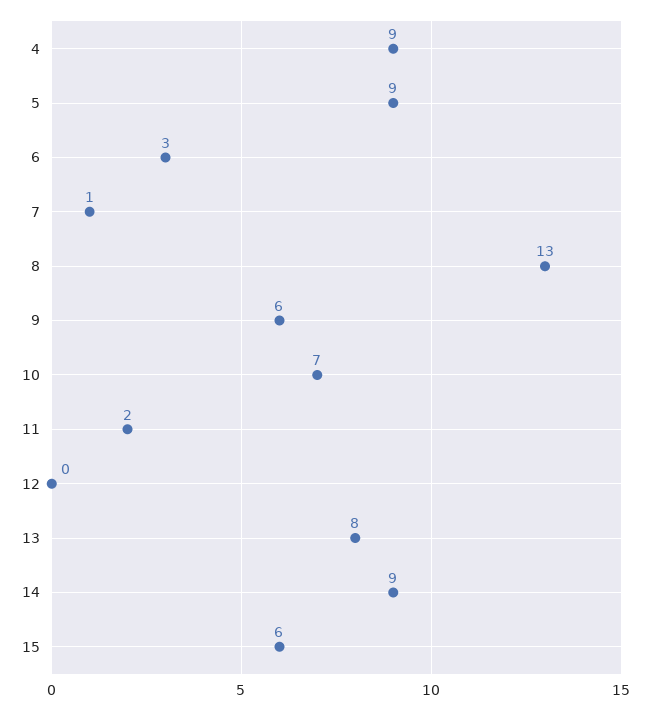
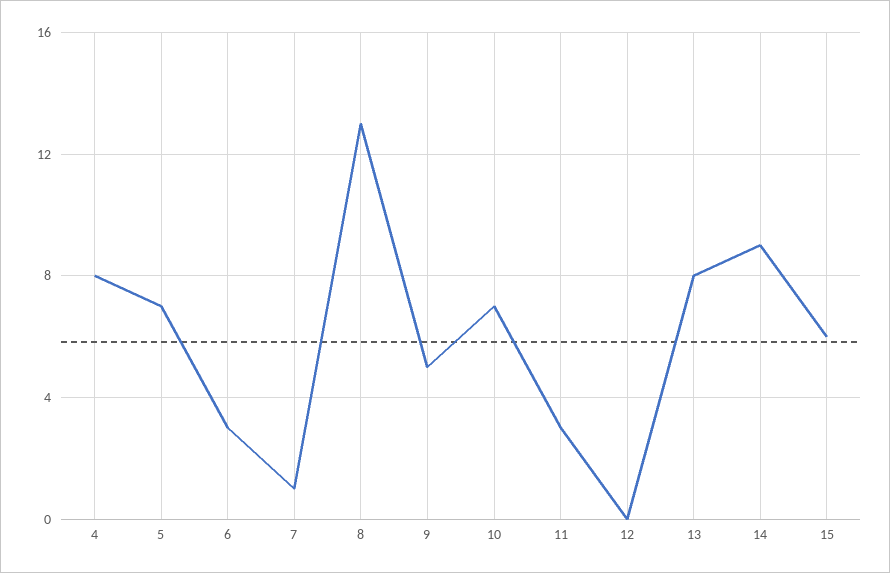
  {
-   "4": 9,
+   "4": 8,
-   "5": 9,
+   "5": 7,
    "6": 3,
    "7": 1,
    "8": 13,
-   "9": 6,
+   "9": 5,
    "10": 7,
-   "11": 2,
+   "11": 3,
    "12": 0,
    "13": 8,
    "14": 9,
    "15": 6
  }

